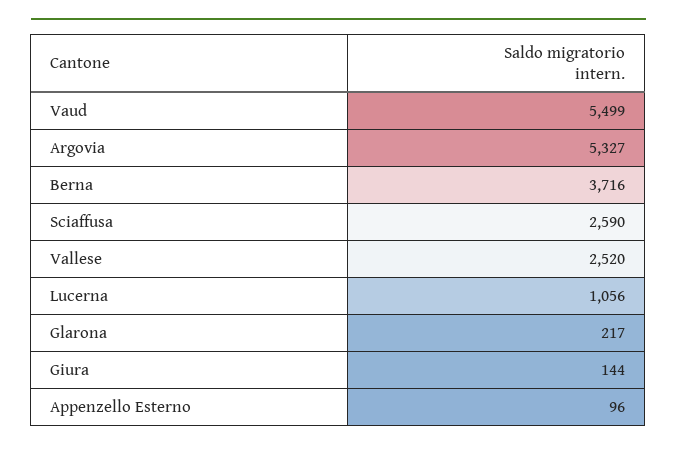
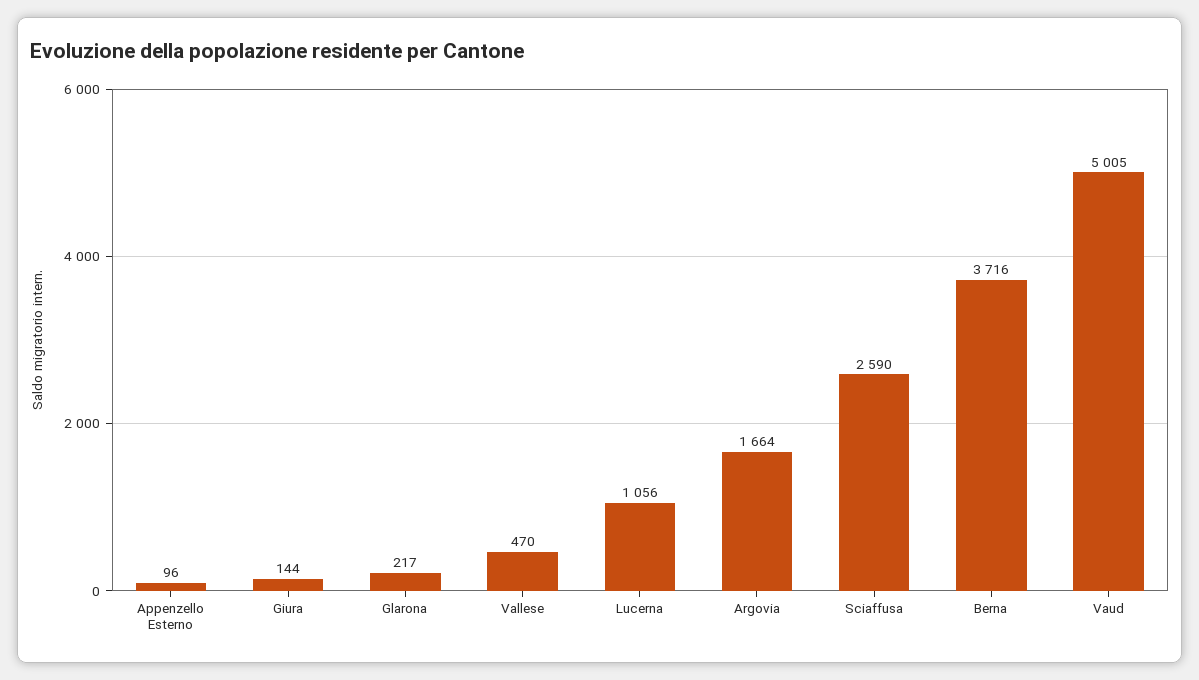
  {
-   "Vaud": 5499,
+   "Vaud": 5005,
-   "Argovia": 5327,
+   "Argovia": 1664,
    "Berna": 3716,
    "Sciaffusa": 2590,
-   "Vallese": 2520,
+   "Vallese": 470,
    "Lucerna": 1056,
    "Glarona": 217,
    "Giura": 144,
    "Appenzello Esterno": 96
  }

